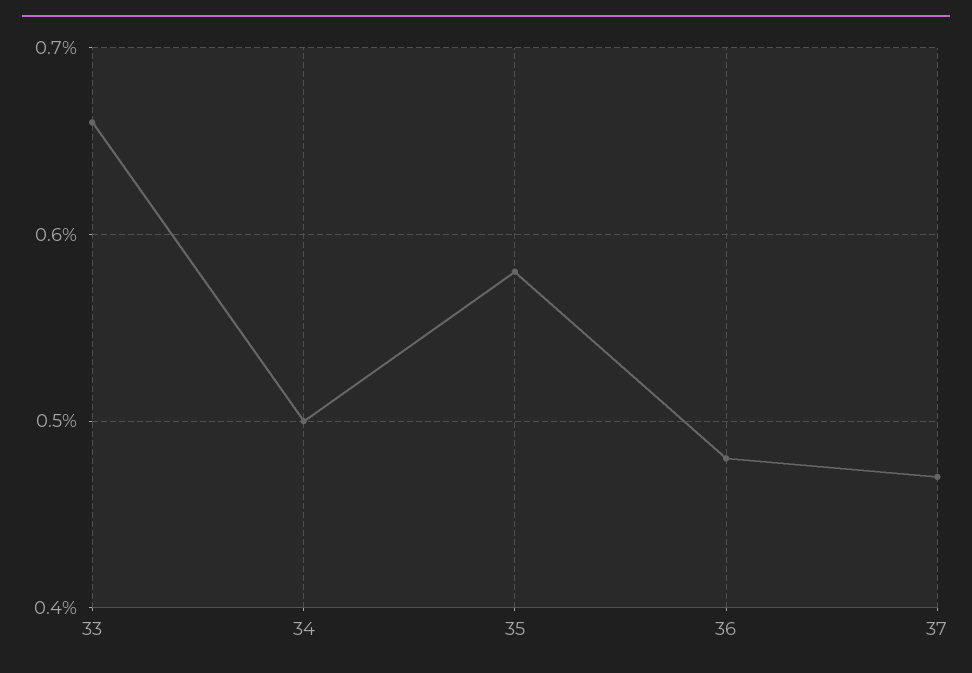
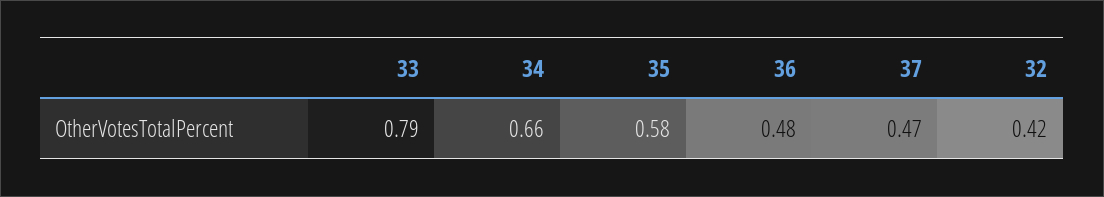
  {
-   "33": 0.66,
+   "33": 0.79,
-   "34": 0.5,
+   "34": 0.66,
    "35": 0.58,
    "36": 0.48,
-   "37": 0.47
+   "37": 0.47,
+   "32": 0.42
  }

